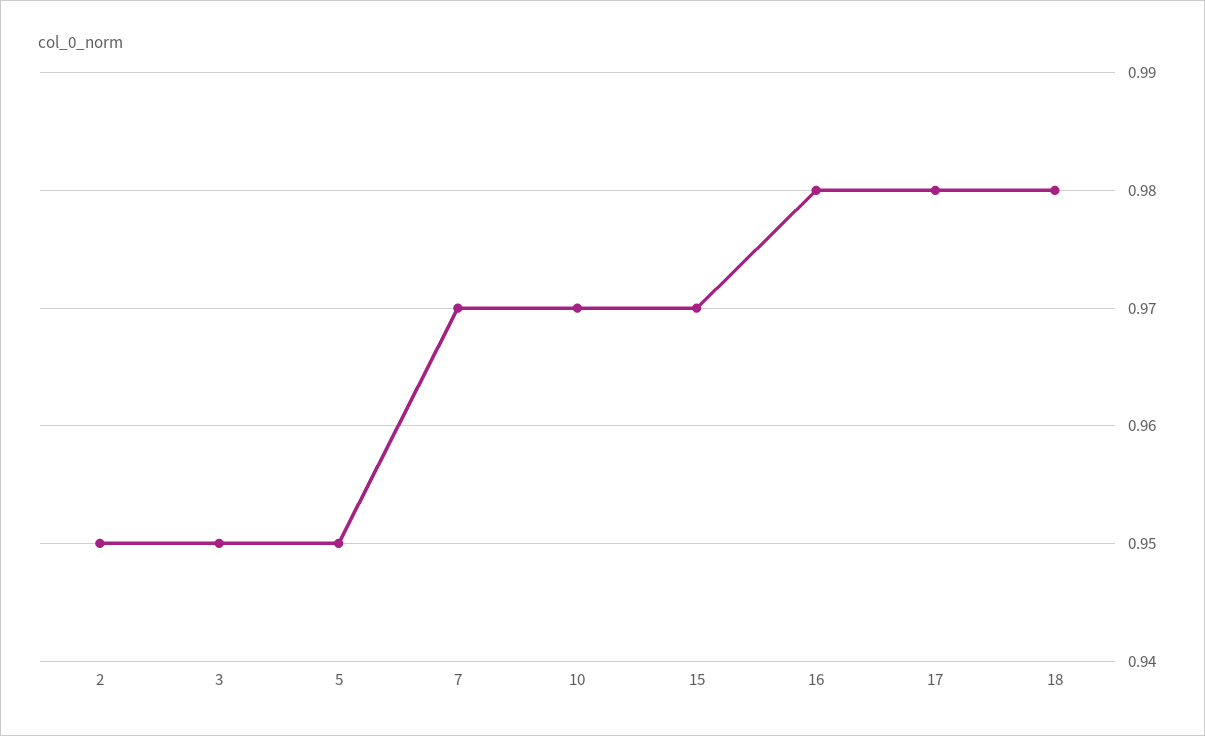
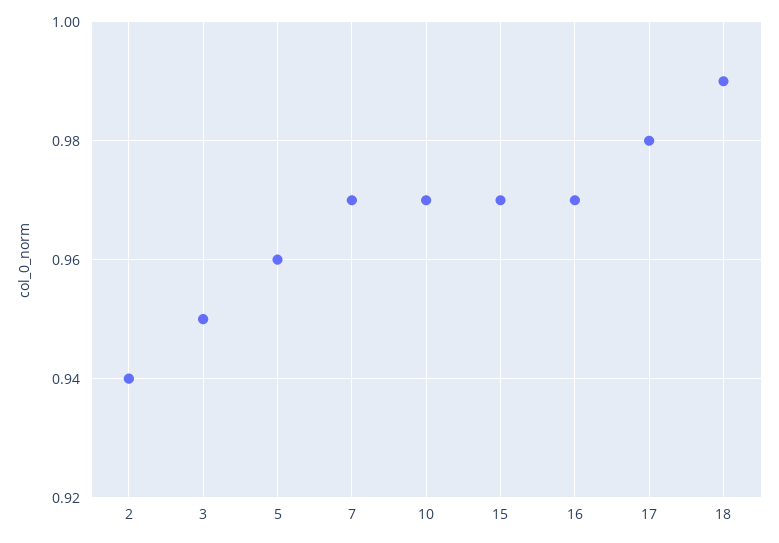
  {
-   "2": 0.95,
+   "2": 0.94,
    "3": 0.95,
-   "5": 0.95,
+   "5": 0.96,
    "7": 0.97,
    "10": 0.97,
    "15": 0.97,
-   "16": 0.98,
+   "16": 0.97,
    "17": 0.98,
-   "18": 0.98
+   "18": 0.99
  }

